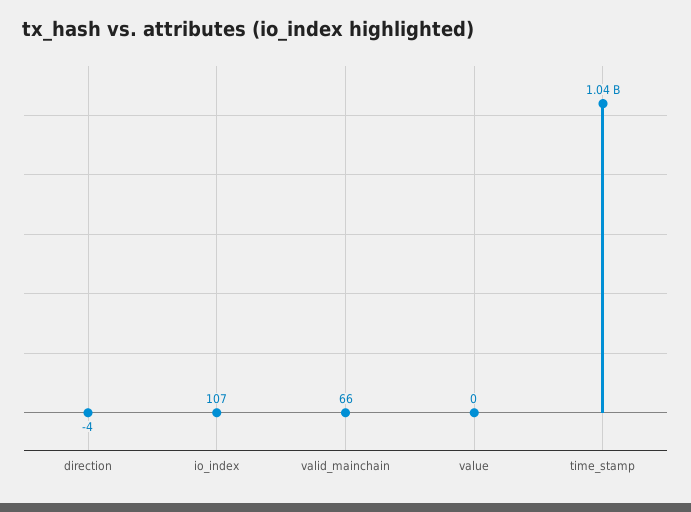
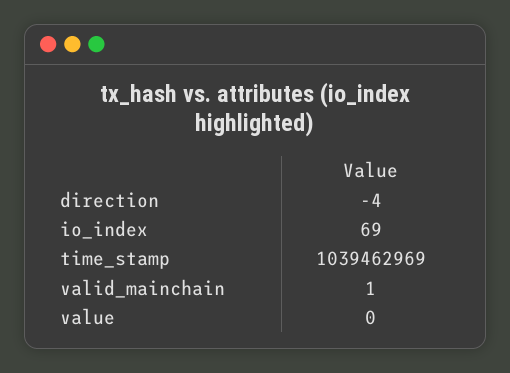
  {
    "direction": -4,
-   "io_index": 107,
+   "io_index": 69,
-   "valid_mainchain": 66,
+   "valid_mainchain": 1,
    "value": 0,
    "time_stamp": 1039462969
  }

